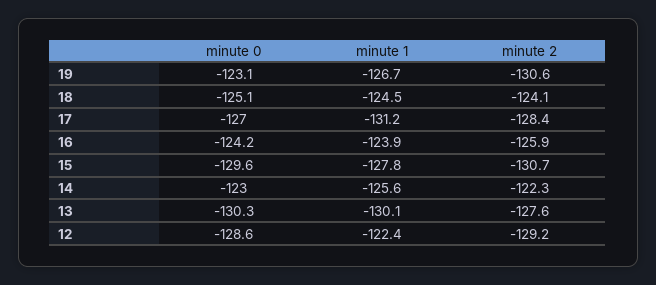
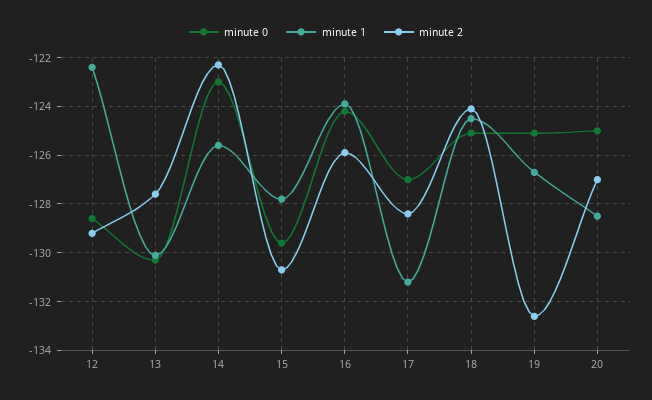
  {
    "minute 0": {
-     "19": -123.1,
+     "19": -125,
      "18": -125.1,
      "17": -127,
      "16": -124.2,
      "15": -129.6,
      "14": -123,
      "13": -130.3,
-     "12": -128.6
+     "12": -128.6,
+     "20": -125
    },
    "minute 1": {
      "19": -126.7,
      "18": -124.5,
      "17": -131.2,
      "16": -123.9,
      "15": -127.8,
      "14": -125.6,
      "13": -130.1,
-     "12": -122.4
+     "12": -122.4,
+     "20": -128.5
    },
    "minute 2": {
-     "19": -130.6,
+     "19": -132.5,
      "18": -124.1,
      "17": -128.4,
      "16": -125.9,
      "15": -130.7,
      "14": -122.3,
      "13": -127.6,
-     "12": -129.2
+     "12": -129.2,
+     "20": -127
    }
  }

